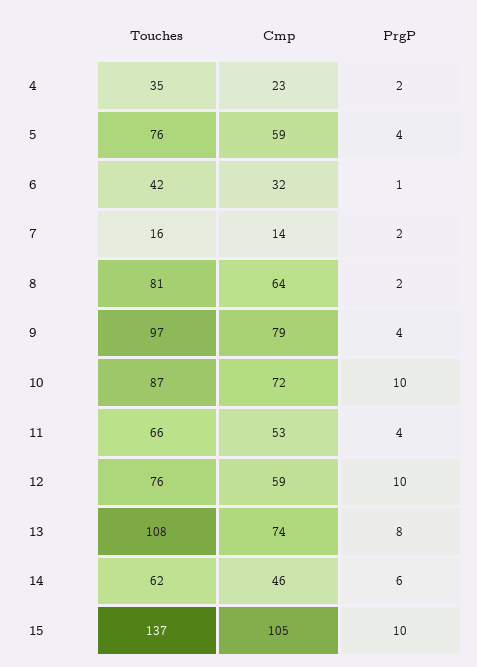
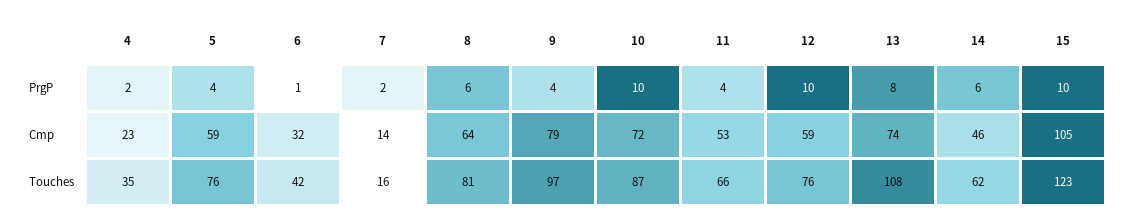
  {
    "Touches": {
      "4": 35,
      "5": 76,
      "6": 42,
      "7": 16,
      "8": 81,
      "9": 97,
      "10": 87,
      "11": 66,
      "12": 76,
      "13": 108,
      "14": 62,
-     "15": 137
+     "15": 123
    },
    "Cmp": {
      "4": 23,
      "5": 59,
      "6": 32,
      "7": 14,
      "8": 64,
      "9": 79,
      "10": 72,
      "11": 53,
      "12": 59,
      "13": 74,
      "14": 46,
      "15": 105
    },
    "PrgP": {
      "4": 2,
      "5": 4,
      "6": 1,
      "7": 2,
-     "8": 2,
+     "8": 6,
      "9": 4,
      "10": 10,
      "11": 4,
      "12": 10,
      "13": 8,
      "14": 6,
      "15": 10
    }
  }

